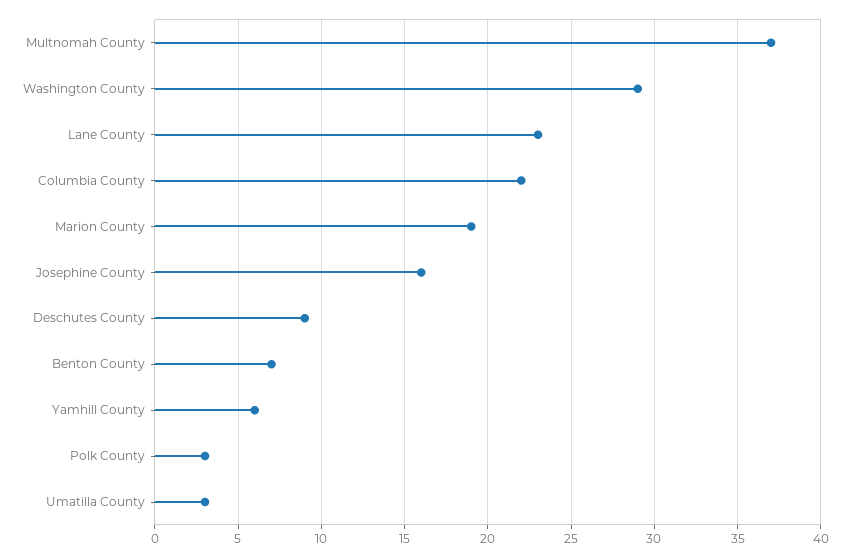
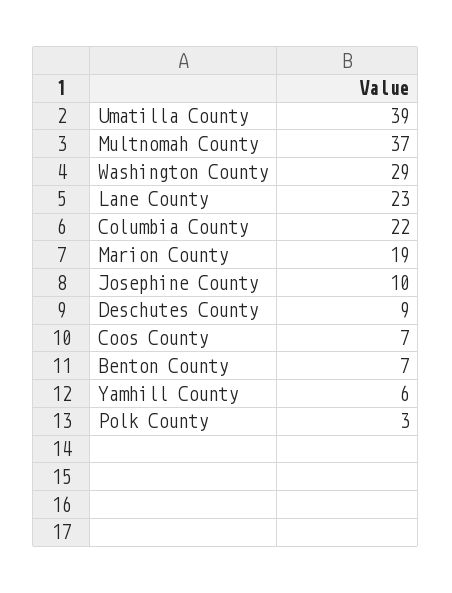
  {
    "Multnomah County": 37,
    "Washington County": 29,
    "Lane County": 23,
    "Columbia County": 22,
    "Marion County": 19,
-   "Josephine County": 16,
+   "Josephine County": 10,
    "Deschutes County": 9,
    "Benton County": 7,
    "Yamhill County": 6,
    "Polk County": 3,
-   "Umatilla County": 3
+   "Umatilla County": 39,
+   "Coos County": 7
  }

